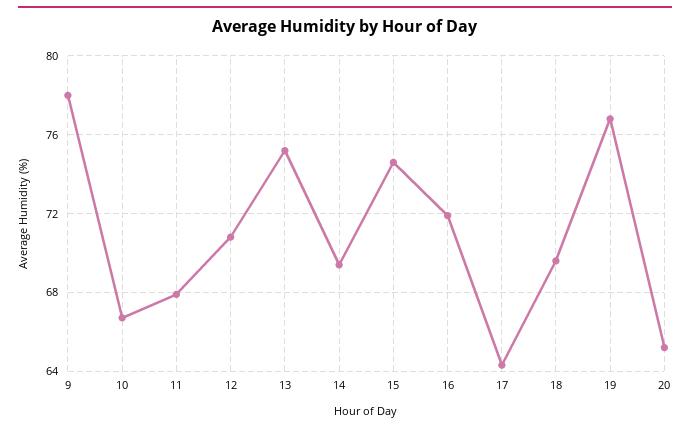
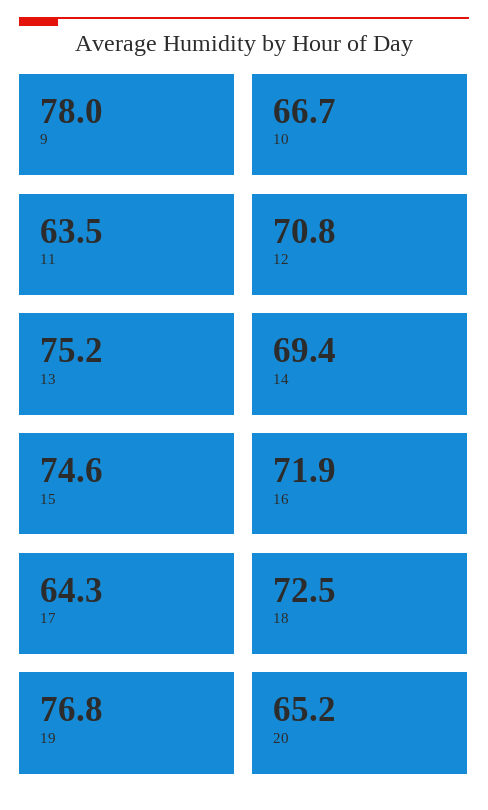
  {
    "9": 78,
    "10": 66.7,
-   "11": 68,
+   "11": 63.5,
    "12": 70.8,
    "13": 75.2,
    "14": 69.4,
    "15": 74.6,
    "16": 71.9,
    "17": 64.3,
-   "18": 69.5,
+   "18": 72.5,
    "19": 76.8,
    "20": 65.2
  }

